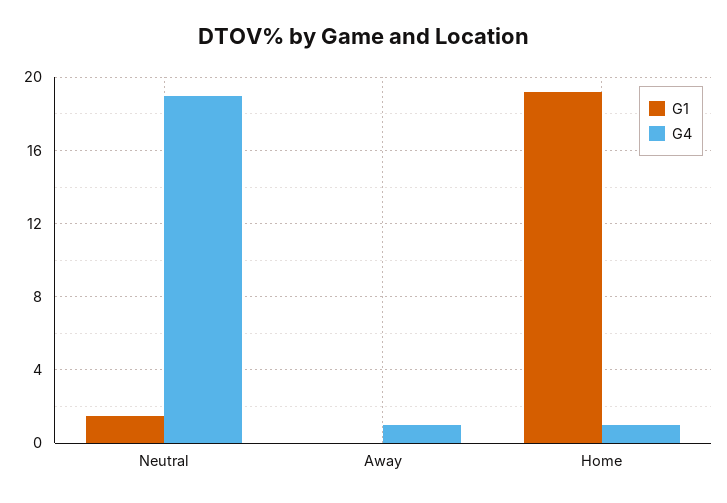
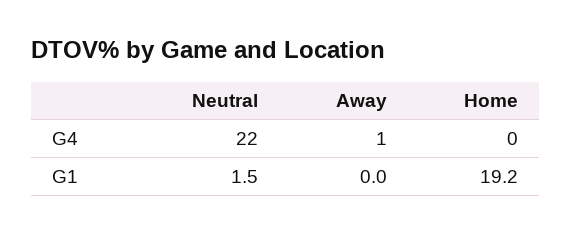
  {
    "G1": {
      "Neutral": 1.5,
      "Away": 0,
      "Home": 19.2
    },
    "G4": {
-     "Neutral": 19,
+     "Neutral": 22,
      "Away": 1,
-     "Home": 1
+     "Home": 0
    }
  }

